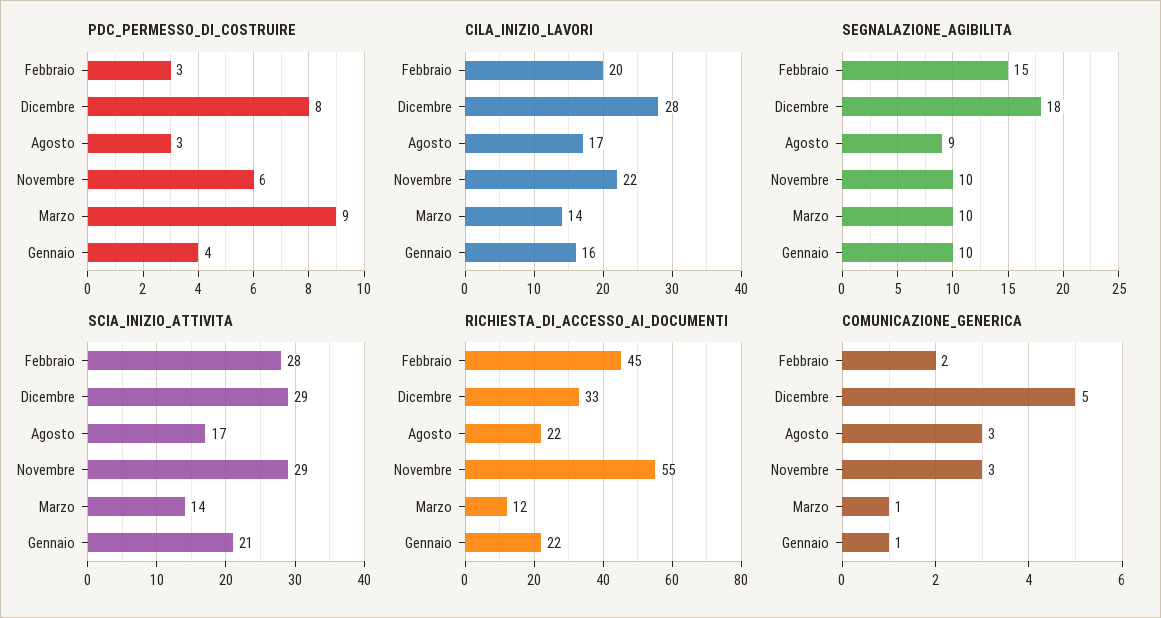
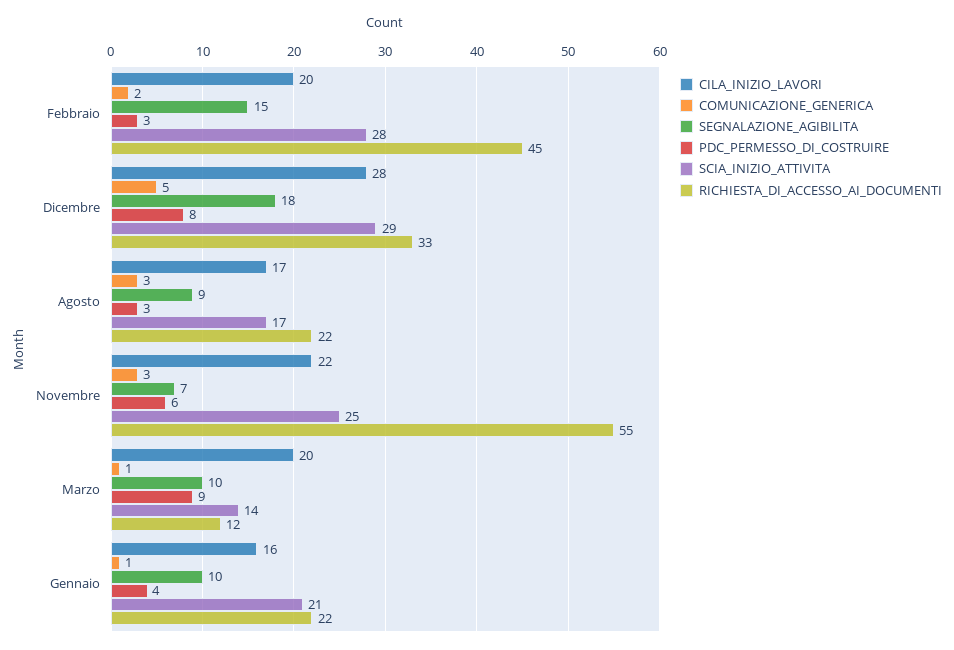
  {
    "PDC_PERMESSO_DI_COSTRUIRE": {
      "Febbraio": 3,
      "Dicembre": 8,
      "Agosto": 3,
      "Novembre": 6,
      "Marzo": 9,
      "Gennaio": 4
    },
    "CILA_INIZIO_LAVORI": {
      "Febbraio": 20,
      "Dicembre": 28,
      "Agosto": 17,
      "Novembre": 22,
-     "Marzo": 14,
+     "Marzo": 20,
      "Gennaio": 16
    },
    "SEGNALAZIONE_AGIBILITA": {
      "Febbraio": 15,
      "Dicembre": 18,
      "Agosto": 9,
-     "Novembre": 10,
+     "Novembre": 7,
      "Marzo": 10,
      "Gennaio": 10
    },
    "SCIA_INIZIO_ATTIVITA": {
      "Febbraio": 28,
      "Dicembre": 29,
      "Agosto": 17,
-     "Novembre": 29,
+     "Novembre": 25,
      "Marzo": 14,
      "Gennaio": 21
    },
    "RICHIESTA_DI_ACCESSO_AI_DOCUMENTI": {
      "Febbraio": 45,
      "Dicembre": 33,
      "Agosto": 22,
      "Novembre": 55,
      "Marzo": 12,
      "Gennaio": 22
    },
    "COMUNICAZIONE_GENERICA": {
      "Febbraio": 2,
      "Dicembre": 5,
      "Agosto": 3,
      "Novembre": 3,
      "Marzo": 1,
      "Gennaio": 1
    }
  }

